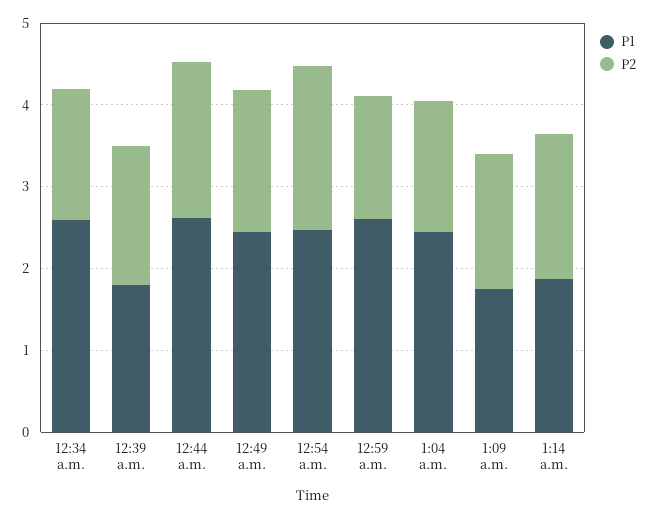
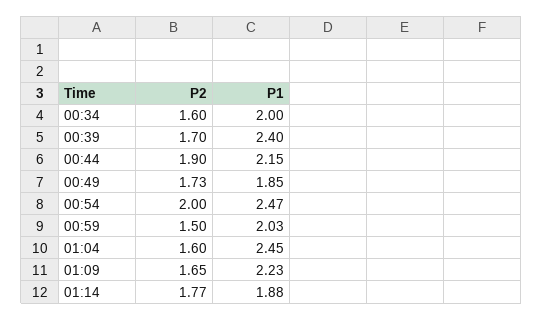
  {
    "P1": {
-     "12:34 a.m.": 2.6,
+     "12:34 a.m.": 2,
-     "12:39 a.m.": 1.8,
+     "12:39 a.m.": 2.4,
-     "12:44 a.m.": 2.6,
+     "12:44 a.m.": 2.15,
-     "12:49 a.m.": 2.4,
+     "12:49 a.m.": 1.85,
      "12:54 a.m.": 2.47,
-     "12:59 a.m.": 2.6,
+     "12:59 a.m.": 2.03,
      "1:04 a.m.": 2.45,
-     "1:09 a.m.": 1.8,
+     "1:09 a.m.": 2.23,
      "1:14 a.m.": 1.88
    },
    "P2": {
      "12:34 a.m.": 1.6,
      "12:39 a.m.": 1.7,
      "12:44 a.m.": 1.9,
      "12:49 a.m.": 1.73,
      "12:54 a.m.": 2,
      "12:59 a.m.": 1.5,
      "1:04 a.m.": 1.6,
      "1:09 a.m.": 1.65,
      "1:14 a.m.": 1.77
    }
  }

